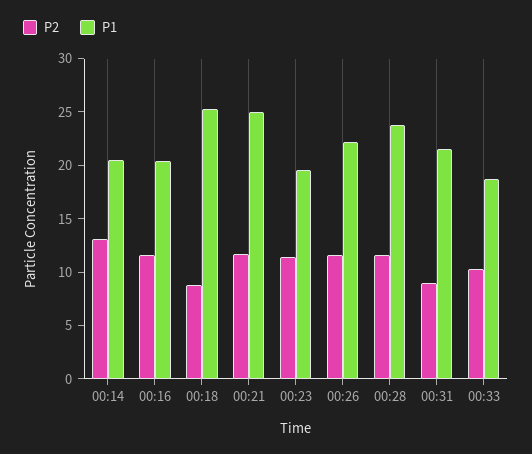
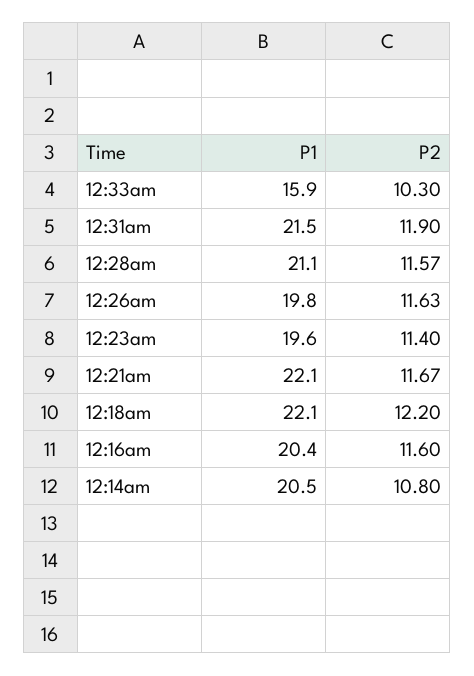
  {
    "P2": {
-     "00:14": 13,
+     "00:14": 10.8,
      "00:16": 11.6,
-     "00:18": 9,
+     "00:18": 12.2,
      "00:21": 11.67,
      "00:23": 11.4,
      "00:26": 11.63,
      "00:28": 11.57,
-     "00:31": 9,
+     "00:31": 11.9,
      "00:33": 10.3
    },
    "P1": {
      "00:14": 20.5,
      "00:16": 20.4,
-     "00:18": 25,
+     "00:18": 22.1,
-     "00:21": 25,
+     "00:21": 22.1,
      "00:23": 19.6,
-     "00:26": 22,
+     "00:26": 19.8,
-     "00:28": 24,
+     "00:28": 21.1,
      "00:31": 21.5,
-     "00:33": 19
+     "00:33": 15.9
    }
  }

